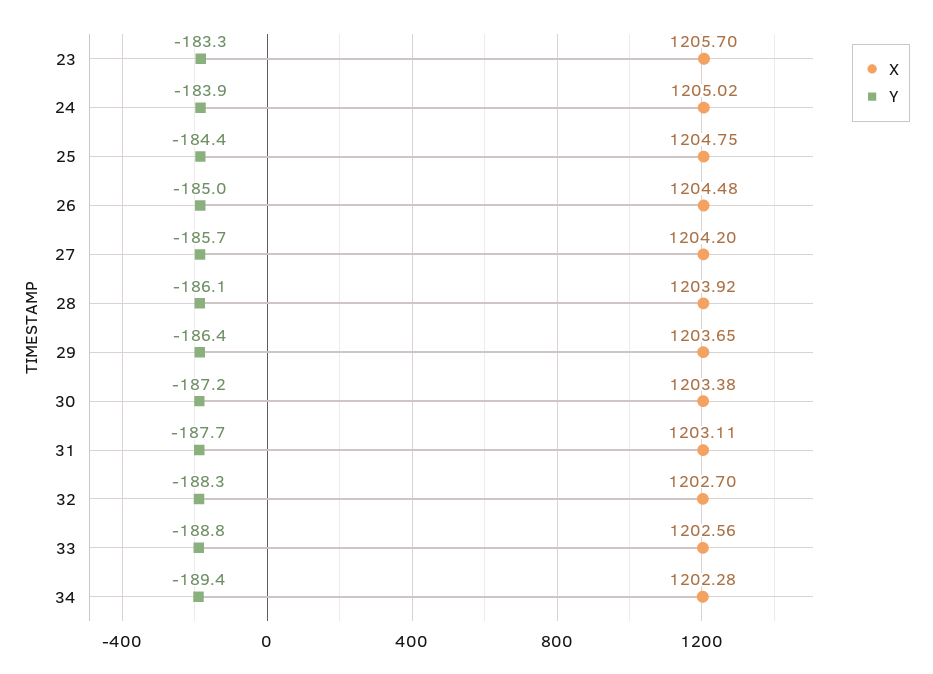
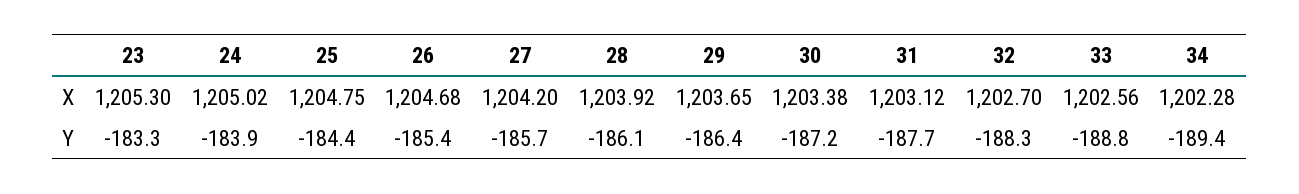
  {
    "X": {
-     "23": 1205.7,
+     "23": 1205.3,
      "24": 1205.02,
      "25": 1204.75,
-     "26": 1204.48,
+     "26": 1204.68,
      "27": 1204.2,
      "28": 1203.92,
      "29": 1203.65,
      "30": 1203.38,
-     "31": 1203.11,
+     "31": 1203.12,
      "32": 1202.7,
      "33": 1202.56,
      "34": 1202.28
    },
    "Y": {
      "23": -183.3,
      "24": -183.9,
      "25": -184.4,
-     "26": -185,
+     "26": -185.4,
      "27": -185.7,
      "28": -186.1,
      "29": -186.4,
      "30": -187.2,
      "31": -187.7,
      "32": -188.3,
      "33": -188.8,
      "34": -189.4
    }
  }

